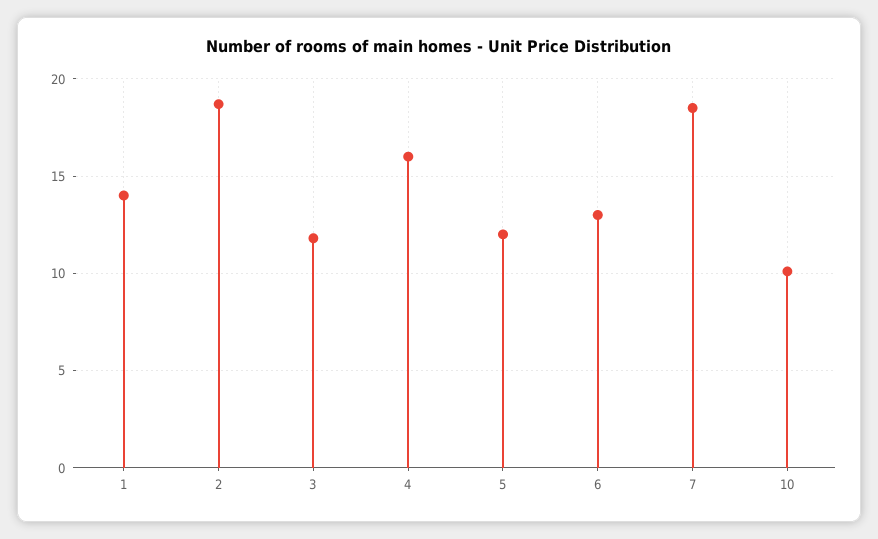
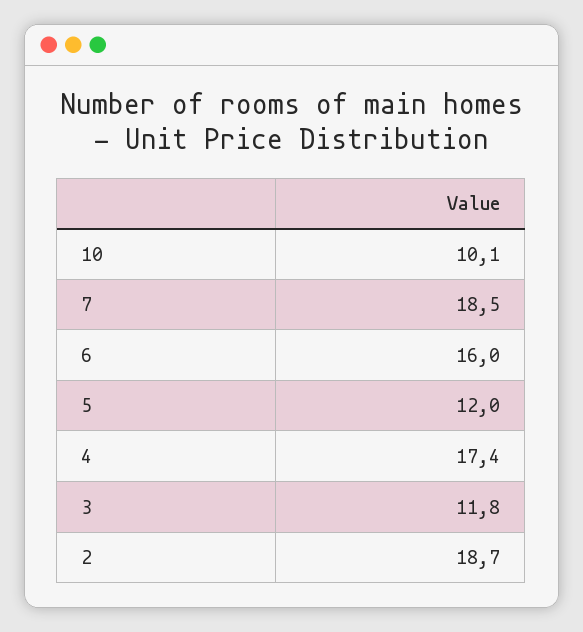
  {
-   "1": 14,
    "2": 18.7,
    "3": 11.8,
-   "4": 16,
+   "4": 17.4,
    "5": 12,
-   "6": 13,
+   "6": 16,
    "7": 18.5,
    "10": 10.1
  }

